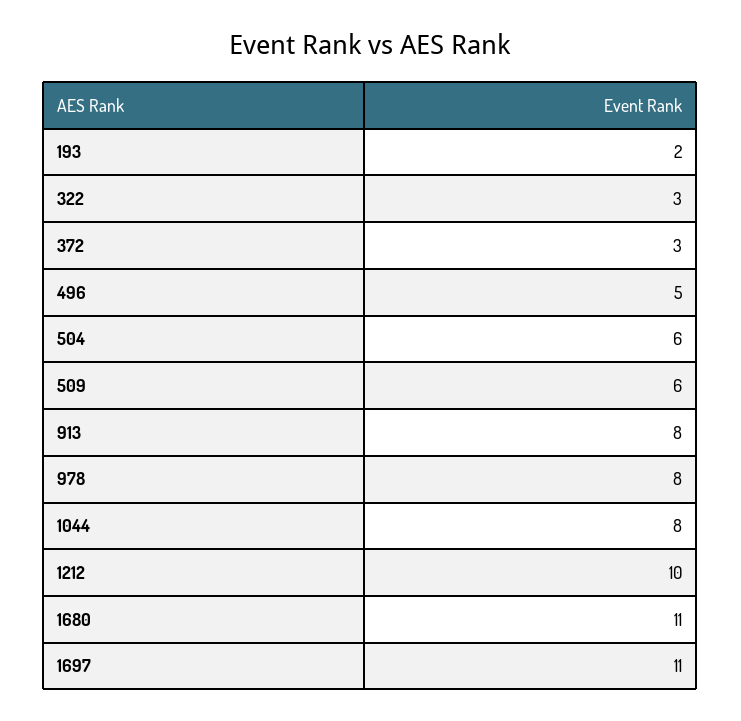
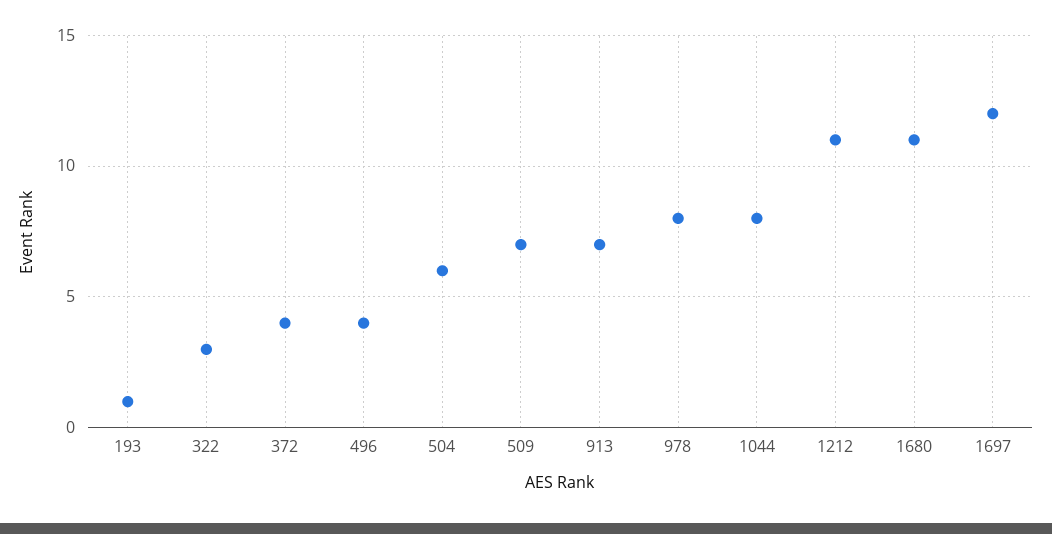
  {
-   "193": 2,
+   "193": 1,
    "322": 3,
-   "372": 3,
+   "372": 4,
-   "496": 5,
+   "496": 4,
    "504": 6,
-   "509": 6,
+   "509": 7,
-   "913": 8,
+   "913": 7,
    "978": 8,
    "1044": 8,
-   "1212": 10,
+   "1212": 11,
    "1680": 11,
-   "1697": 11
+   "1697": 12
  }

